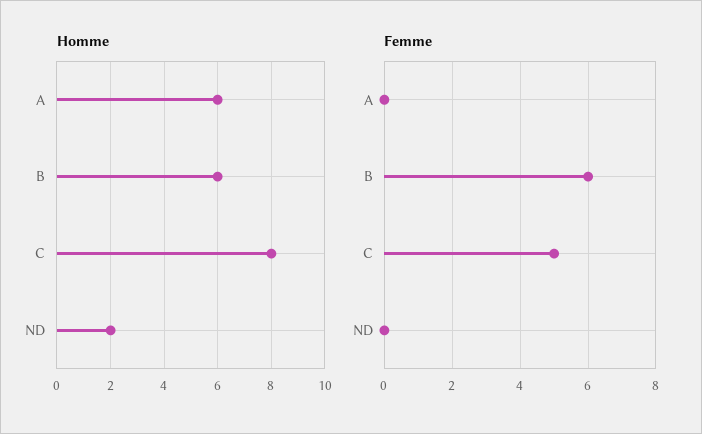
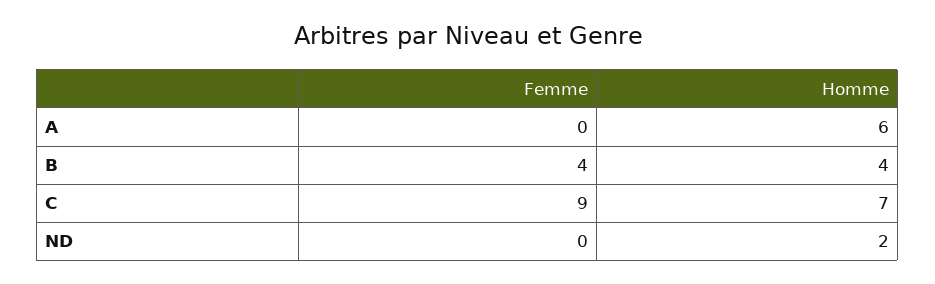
  {
    "Homme": {
      "A": 6,
-     "B": 6,
+     "B": 4,
-     "C": 8,
+     "C": 7,
      "ND": 2
    },
    "Femme": {
      "A": 0,
-     "B": 6,
+     "B": 4,
-     "C": 5,
+     "C": 9,
      "ND": 0
    }
  }

